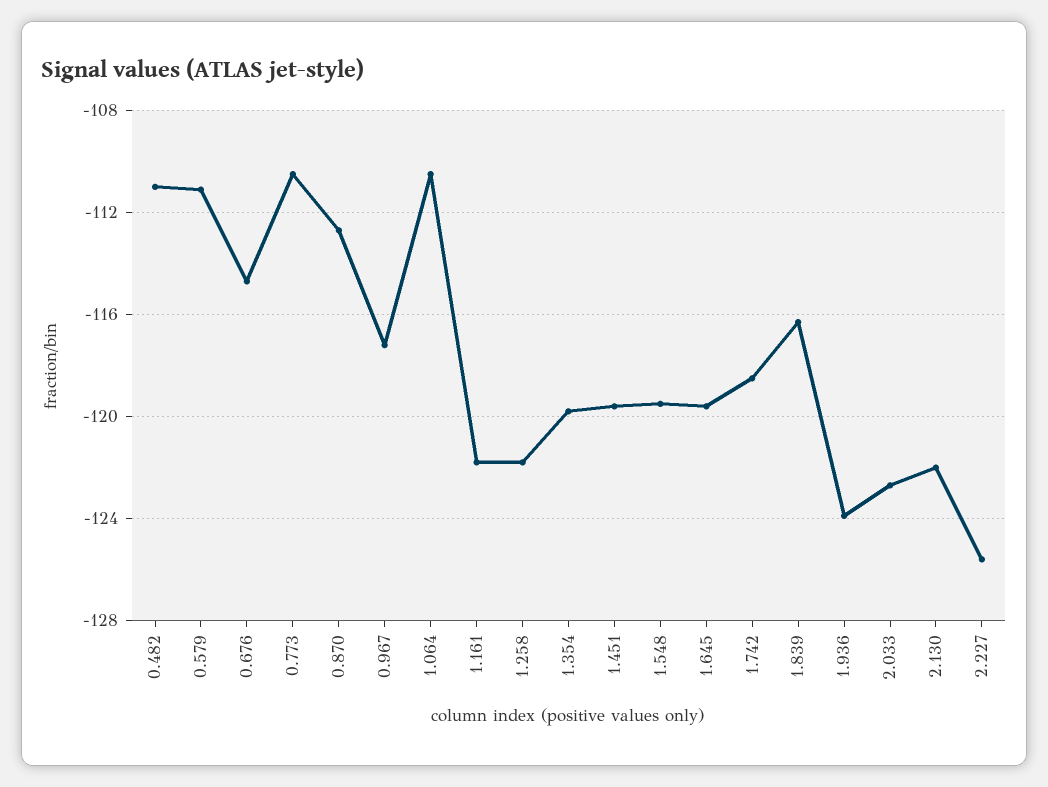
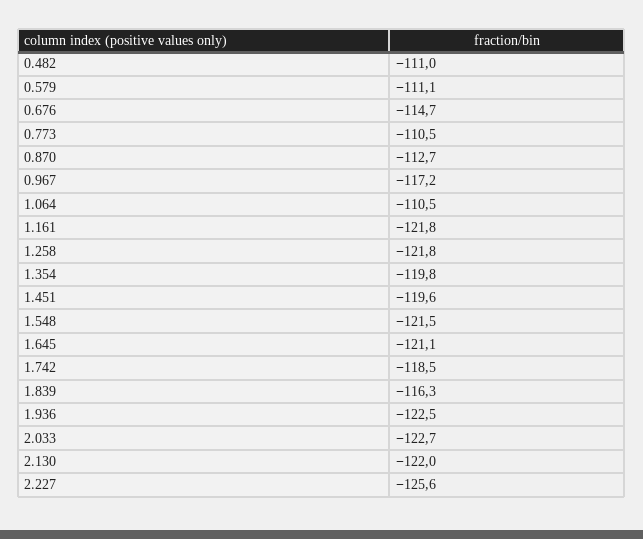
  {
    "0.482": -111,
    "0.579": -111.1,
    "0.676": -114.7,
    "0.773": -110.5,
    "0.870": -112.7,
    "0.967": -117.2,
    "1.064": -110.5,
    "1.161": -121.8,
    "1.258": -121.8,
    "1.354": -119.8,
    "1.451": -119.6,
-   "1.548": -119.5,
+   "1.548": -121.5,
-   "1.645": -119.5,
+   "1.645": -121.1,
    "1.742": -118.5,
    "1.839": -116.3,
-   "1.936": -124,
+   "1.936": -122.5,
    "2.033": -122.7,
    "2.130": -122,
    "2.227": -125.6
  }

